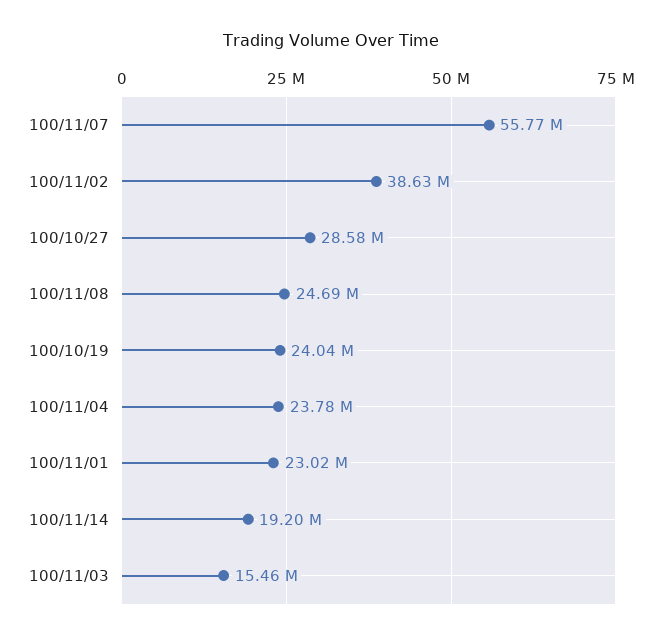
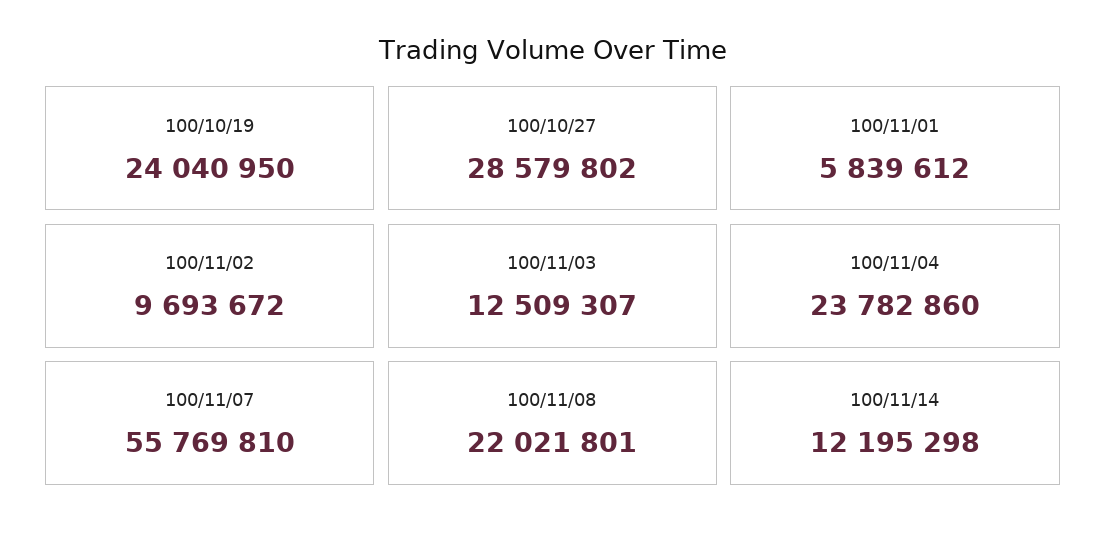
  {
    "100/11/07": 55769810,
-   "100/11/02": 38630000,
+   "100/11/02": 9693672,
    "100/10/27": 28579802,
-   "100/11/08": 24690000,
+   "100/11/08": 22021801,
    "100/10/19": 24040950,
    "100/11/04": 23782860,
-   "100/11/01": 23020000,
+   "100/11/01": 5839612,
-   "100/11/14": 19200000,
+   "100/11/14": 12195298,
-   "100/11/03": 15460000
+   "100/11/03": 12509307
  }

